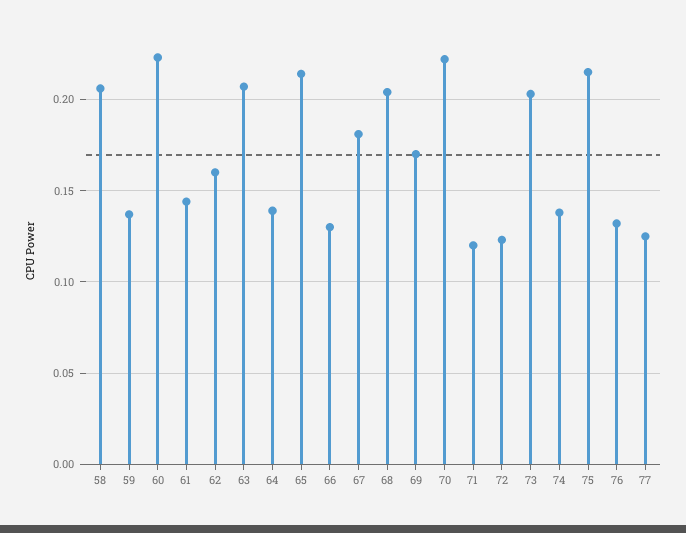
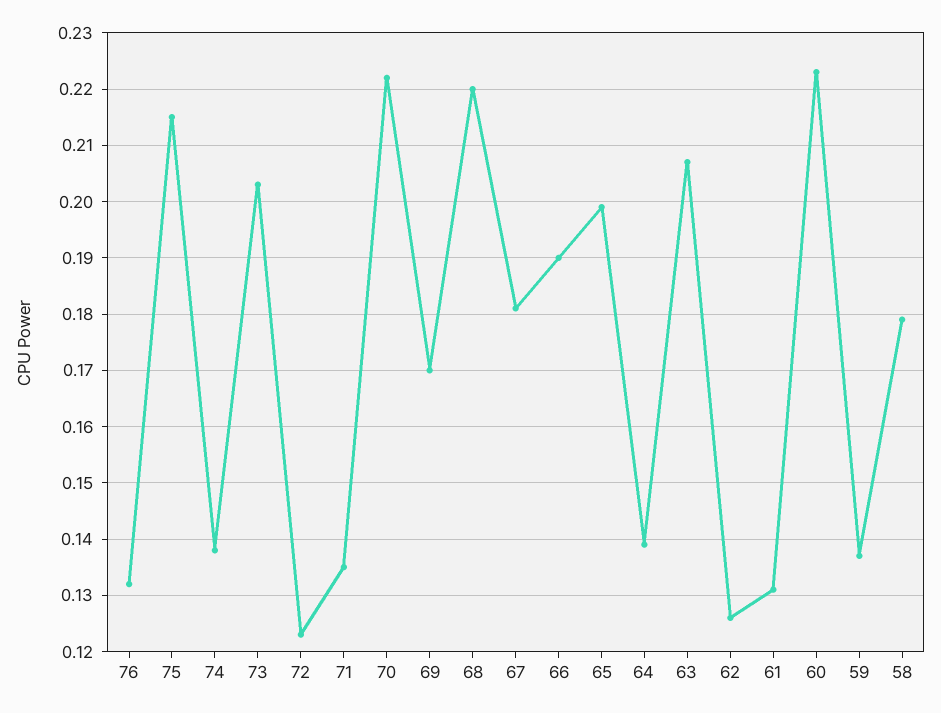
  {
-   "58": 0.205,
+   "58": 0.18,
    "59": 0.135,
    "60": 0.225,
-   "61": 0.145,
+   "61": 0.13,
-   "62": 0.16,
+   "62": 0.125,
    "63": 0.205,
    "64": 0.14,
-   "65": 0.215,
+   "65": 0.2,
-   "66": 0.13,
+   "66": 0.19,
    "67": 0.18,
-   "68": 0.205,
+   "68": 0.22,
    "69": 0.17,
    "70": 0.22,
-   "71": 0.12,
+   "71": 0.135,
    "72": 0.125,
    "73": 0.205,
    "74": 0.14,
    "75": 0.215,
-   "76": 0.13,
+   "76": 0.13
-   "77": 0.125
  }

